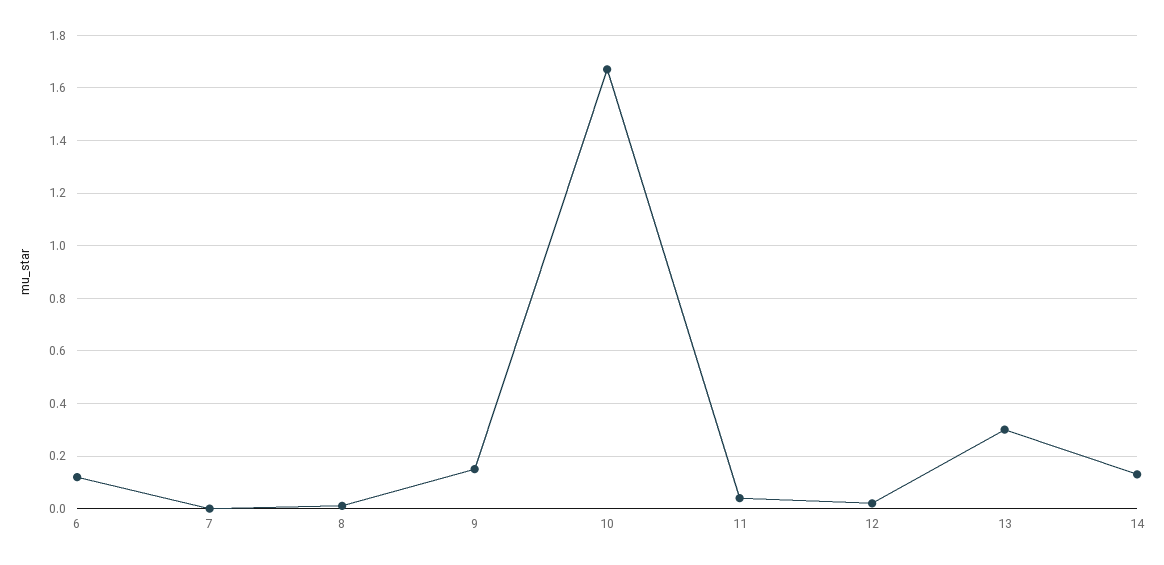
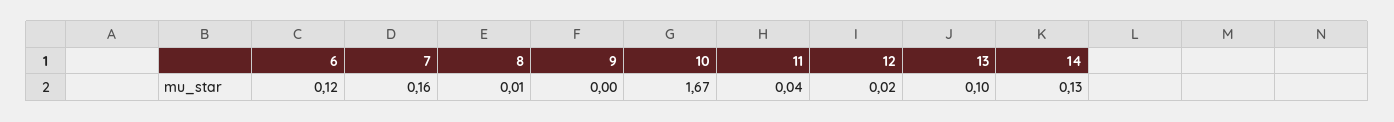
  {
    "6": 0.12,
-   "7": 0,
+   "7": 0.16,
    "8": 0.01,
-   "9": 0.15,
+   "9": 0,
    "10": 1.67,
    "11": 0.04,
    "12": 0.02,
-   "13": 0.3,
+   "13": 0.1,
    "14": 0.13
  }

